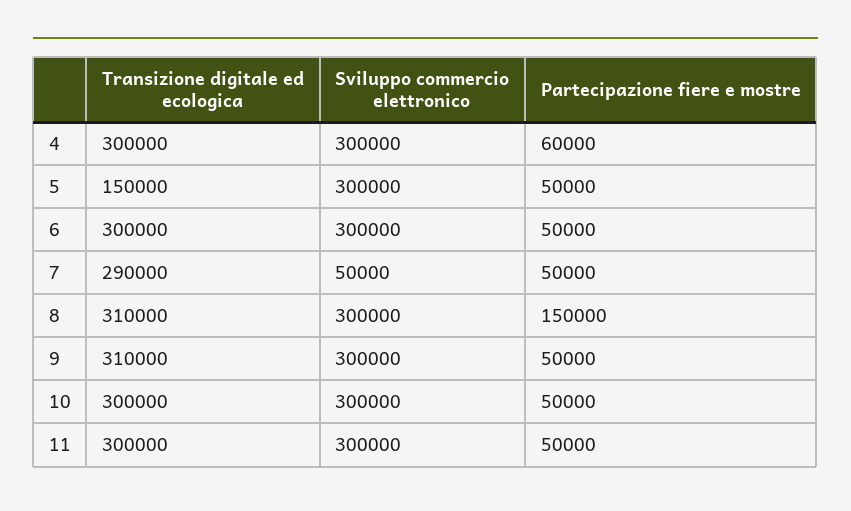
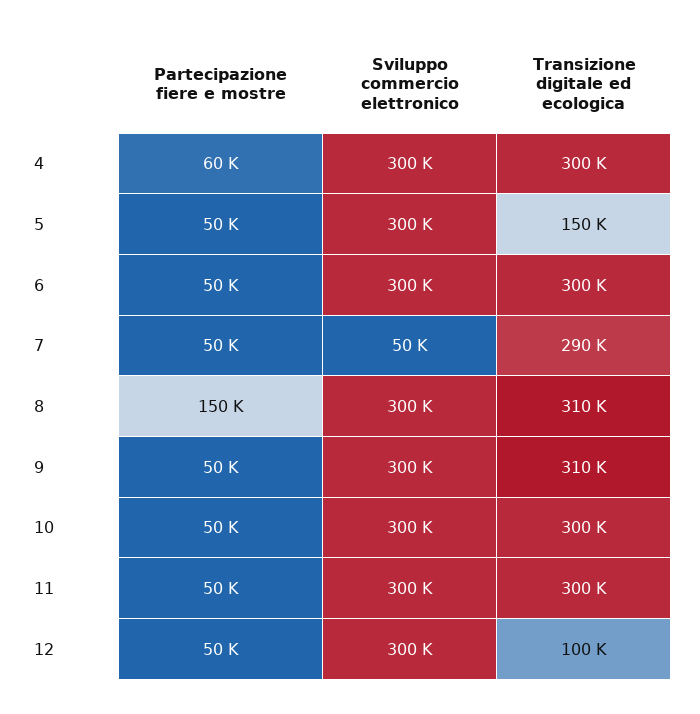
  {
    "Transizione digitale ed ecologica": {
      "4": 300000,
      "5": 150000,
      "6": 300000,
      "7": 290000,
      "8": 310000,
      "9": 310000,
      "10": 300000,
-     "11": 300000
+     "11": 300000,
+     "12": 100000
    },
    "Sviluppo commercio elettronico": {
      "4": 300000,
      "5": 300000,
      "6": 300000,
      "7": 50000,
      "8": 300000,
      "9": 300000,
      "10": 300000,
-     "11": 300000
+     "11": 300000,
+     "12": 300000
    },
    "Partecipazione fiere e mostre": {
      "4": 60000,
      "5": 50000,
      "6": 50000,
      "7": 50000,
      "8": 150000,
      "9": 50000,
      "10": 50000,
-     "11": 50000
+     "11": 50000,
+     "12": 50000
    }
  }

